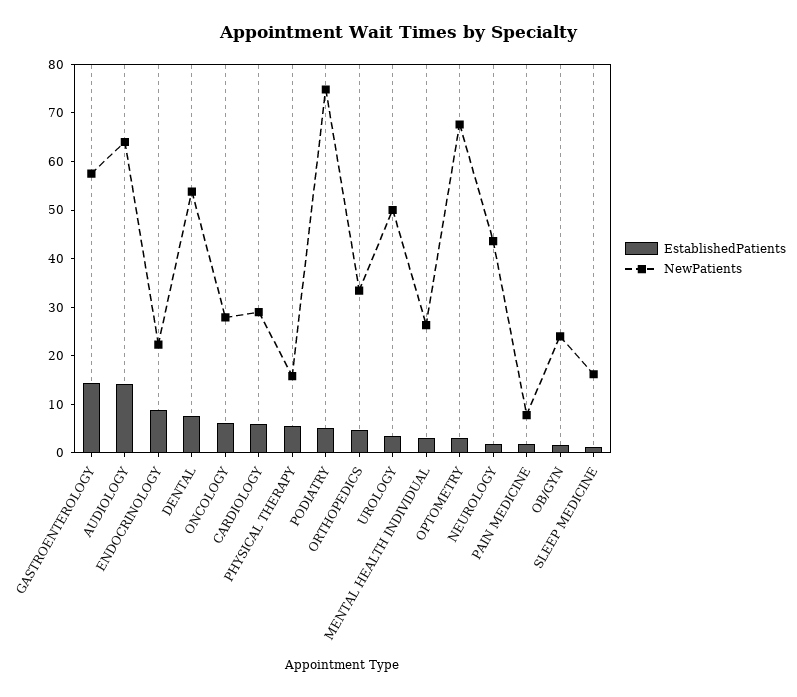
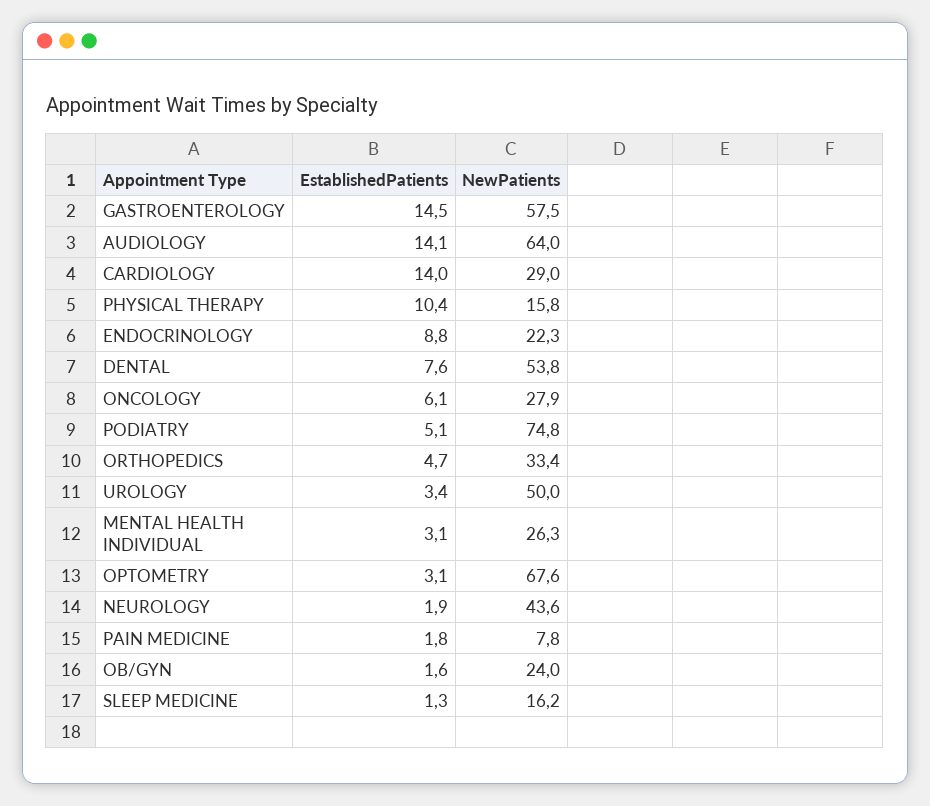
  {
    "EstablishedPatients": {
      "GASTROENTEROLOGY": 14.5,
      "AUDIOLOGY": 14.1,
      "ENDOCRINOLOGY": 8.8,
      "DENTAL": 7.6,
      "ONCOLOGY": 6.1,
-     "CARDIOLOGY": 6,
+     "CARDIOLOGY": 14,
-     "PHYSICAL THERAPY": 6,
+     "PHYSICAL THERAPY": 10.4,
      "PODIATRY": 5.1,
      "ORTHOPEDICS": 4.7,
      "UROLOGY": 3.4,
      "MENTAL HEALTH INDIVIDUAL": 3.1,
      "OPTOMETRY": 3.1,
      "NEUROLOGY": 1.9,
      "PAIN MEDICINE": 1.8,
      "OB/GYN": 1.6,
      "SLEEP MEDICINE": 1.3
    },
    "NewPatients": {
      "GASTROENTEROLOGY": 57.5,
      "AUDIOLOGY": 64,
      "ENDOCRINOLOGY": 22.3,
      "DENTAL": 53.8,
      "ONCOLOGY": 27.9,
      "CARDIOLOGY": 29,
      "PHYSICAL THERAPY": 15.8,
      "PODIATRY": 74.8,
      "ORTHOPEDICS": 33.4,
      "UROLOGY": 50,
      "MENTAL HEALTH INDIVIDUAL": 26.3,
      "OPTOMETRY": 67.6,
      "NEUROLOGY": 43.6,
      "PAIN MEDICINE": 7.8,
      "OB/GYN": 24,
      "SLEEP MEDICINE": 16.2
    }
  }

